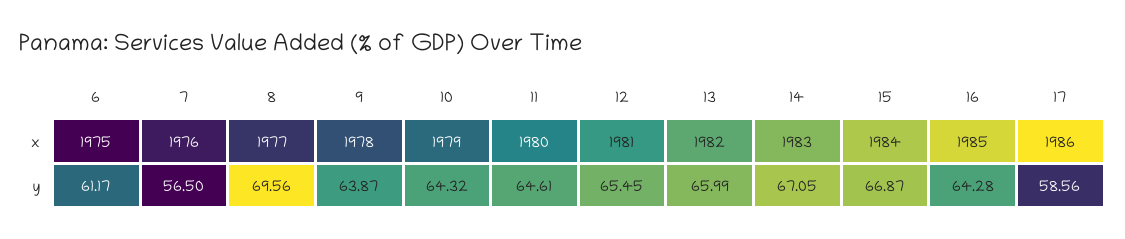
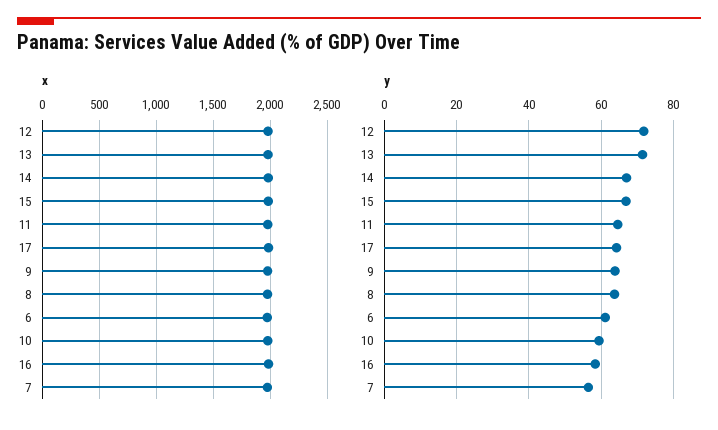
  {
    "x": {
      "6": 1975,
      "7": 1976,
      "8": 1977,
      "9": 1978,
      "10": 1979,
      "11": 1980,
      "12": 1981,
      "13": 1982,
      "14": 1983,
      "15": 1984,
      "16": 1985,
      "17": 1986
    },
    "y": {
      "6": 61.17,
      "7": 56.5,
-     "8": 69.56,
+     "8": 64,
      "9": 63.87,
-     "10": 64.32,
+     "10": 60,
      "11": 64.61,
-     "12": 65.45,
+     "12": 72,
-     "13": 65.99,
+     "13": 72,
      "14": 67.05,
      "15": 66.87,
-     "16": 64.28,
+     "16": 58,
-     "17": 58.56
+     "17": 64
    }
  }

